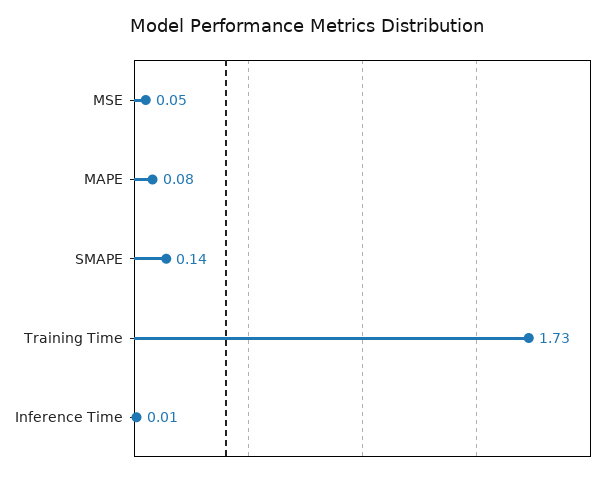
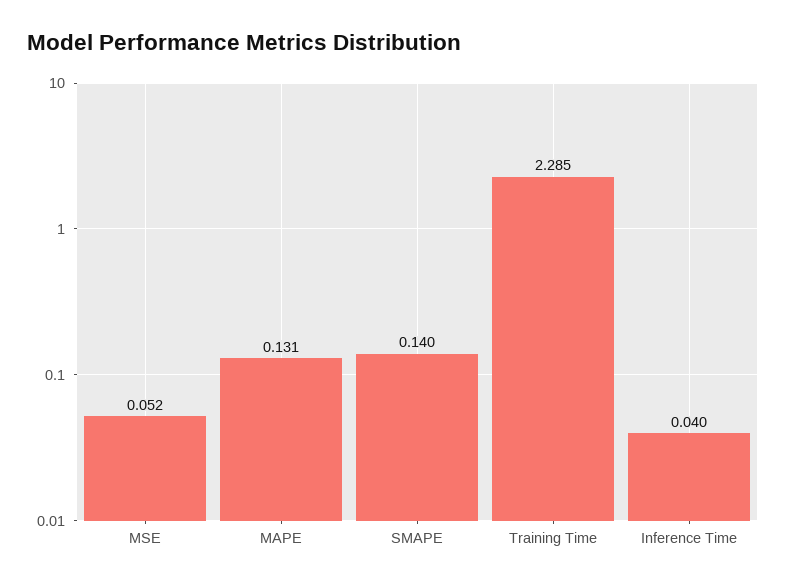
  {
    "MSE": 0.052,
-   "MAPE": 0.08,
+   "MAPE": 0.131,
    "SMAPE": 0.14,
-   "Training Time": 1.73,
+   "Training Time": 2.285,
-   "Inference Time": 0.01
+   "Inference Time": 0.04
  }

